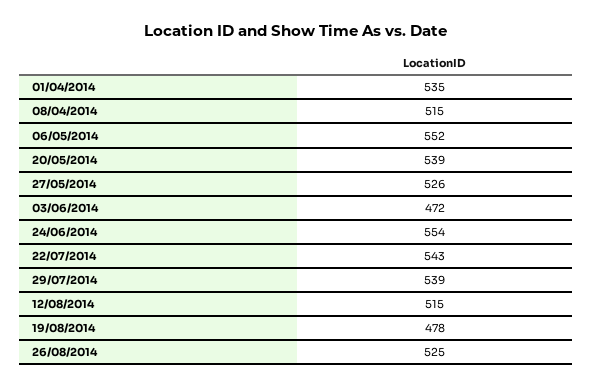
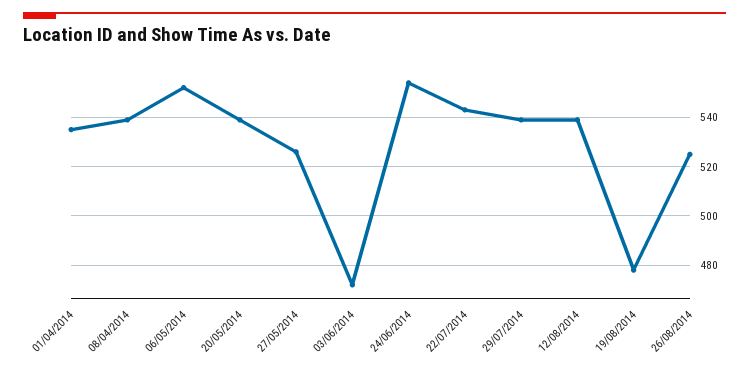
  {
    "01/04/2014": 535,
-   "08/04/2014": 515,
+   "08/04/2014": 540,
    "06/05/2014": 552,
    "20/05/2014": 539,
    "27/05/2014": 526,
    "03/06/2014": 472,
    "24/06/2014": 554,
    "22/07/2014": 543,
    "29/07/2014": 539,
-   "12/08/2014": 515,
+   "12/08/2014": 540,
    "19/08/2014": 478,
    "26/08/2014": 525
  }

